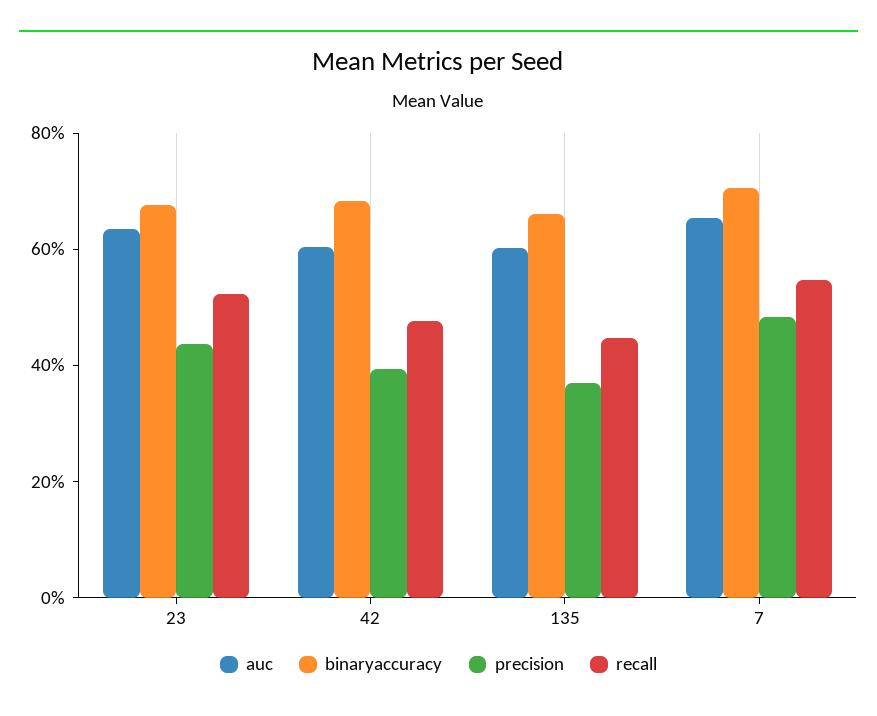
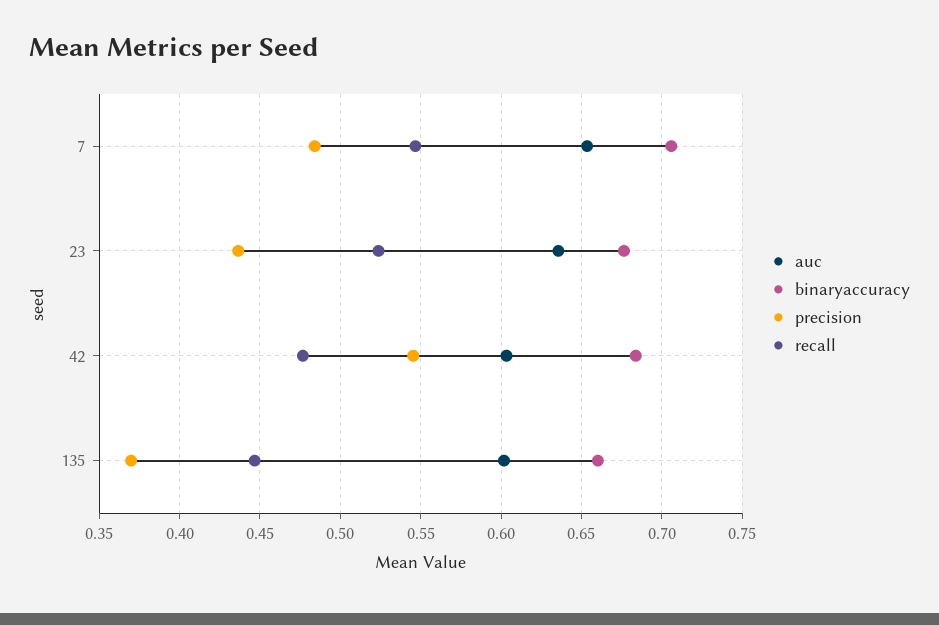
  {
    "auc": {
      "23": 0.635,
      "42": 0.605,
      "135": 0.6,
      "7": 0.655
    },
    "binaryaccuracy": {
      "23": 0.675,
      "42": 0.685,
      "135": 0.66,
      "7": 0.705
    },
    "precision": {
      "23": 0.435,
-     "42": 0.4,
+     "42": 0.545,
      "135": 0.37,
      "7": 0.485
    },
    "recall": {
      "23": 0.525,
      "42": 0.475,
      "135": 0.445,
      "7": 0.545
    }
  }

